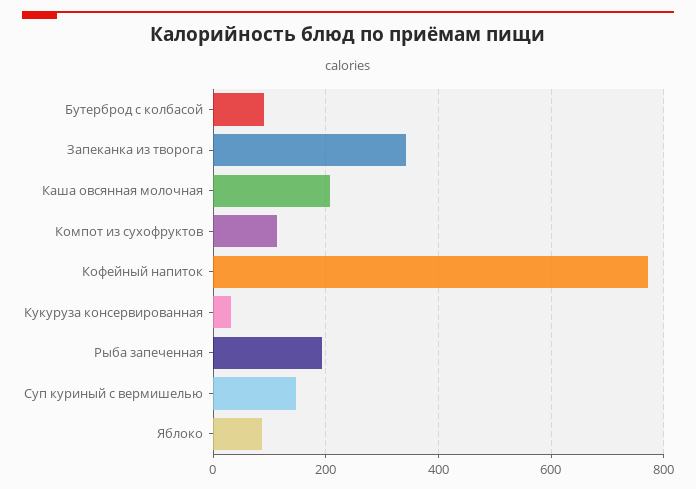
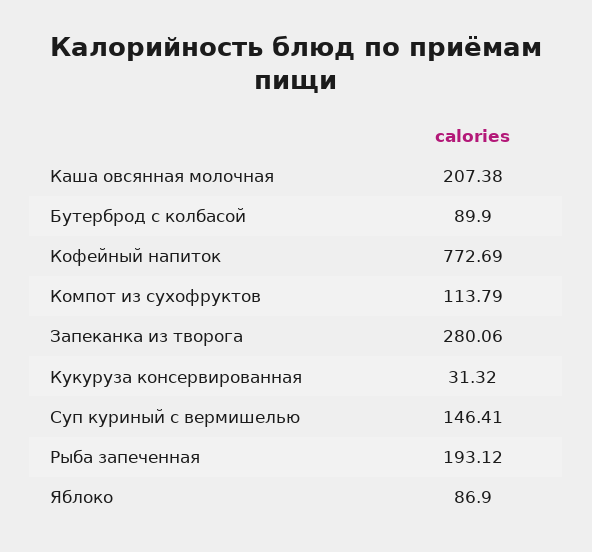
  {
    "Бутерброд с колбасой": 89.9,
-   "Запеканка из творога": 340,
+   "Запеканка из творога": 280.06,
    "Каша овсянная молочная": 207.38,
    "Компот из сухофруктов": 113.79,
    "Кофейный напиток": 772.69,
    "Кукуруза консервированная": 31.32,
    "Рыба запеченная": 193.12,
    "Суп куриный с вермишелью": 146.41,
    "Яблоко": 86.9
  }

